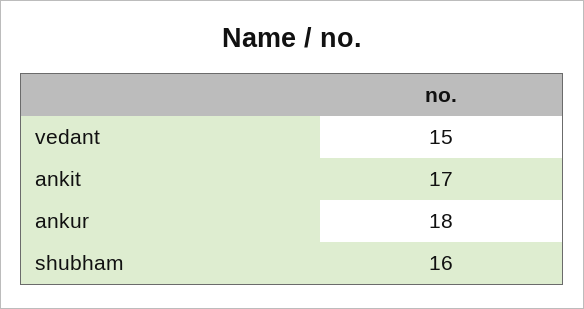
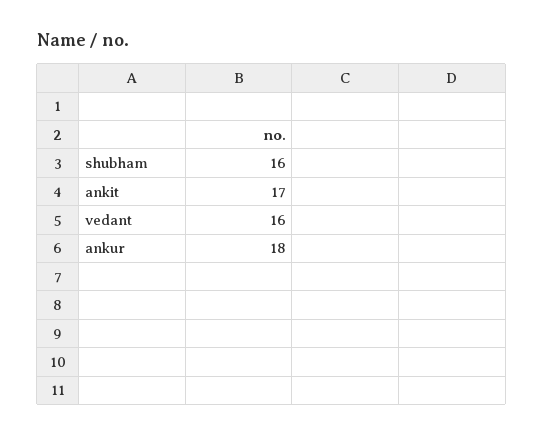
  {
-   "vedant": 15,
+   "vedant": 16,
    "ankit": 17,
    "ankur": 18,
    "shubham": 16
  }

